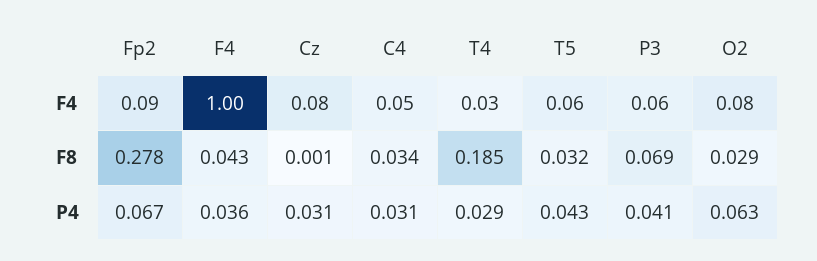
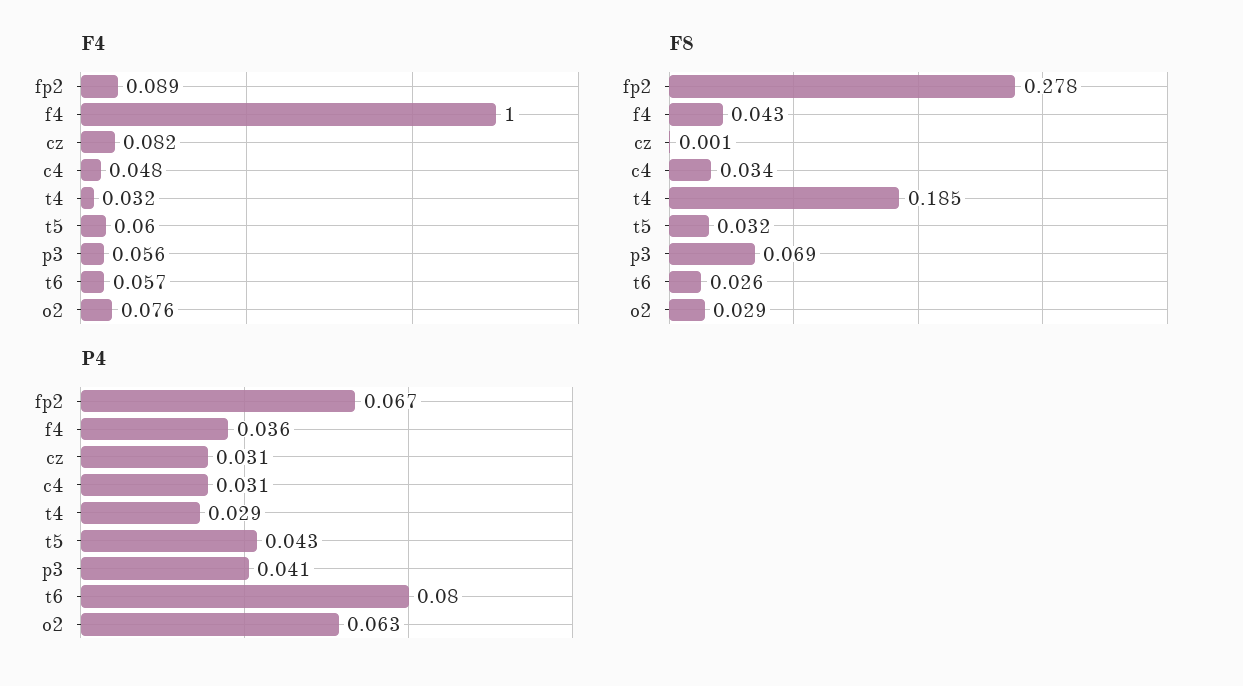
  {
    "F4": {
      "Fp2": 0.089,
      "F4": 1,
      "Cz": 0.082,
      "C4": 0.048,
      "T4": 0.032,
      "T5": 0.06,
      "P3": 0.056,
-     "O2": 0.076
+     "O2": 0.076,
+     "t6": 0.057
    },
    "F8": {
      "Fp2": 0.278,
      "F4": 0.043,
      "Cz": 0.001,
      "C4": 0.034,
      "T4": 0.185,
      "T5": 0.032,
      "P3": 0.069,
-     "O2": 0.029
+     "O2": 0.029,
+     "t6": 0.026
    },
    "P4": {
      "Fp2": 0.067,
      "F4": 0.036,
      "Cz": 0.031,
      "C4": 0.031,
      "T4": 0.029,
      "T5": 0.043,
      "P3": 0.041,
-     "O2": 0.063
+     "O2": 0.063,
+     "t6": 0.08
    }
  }

